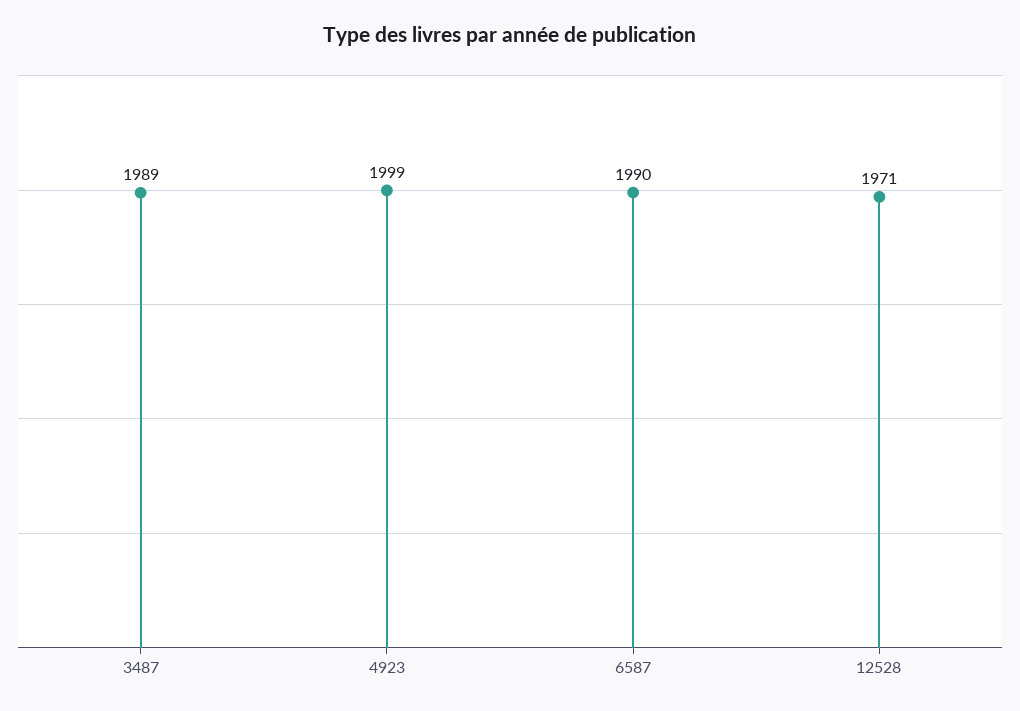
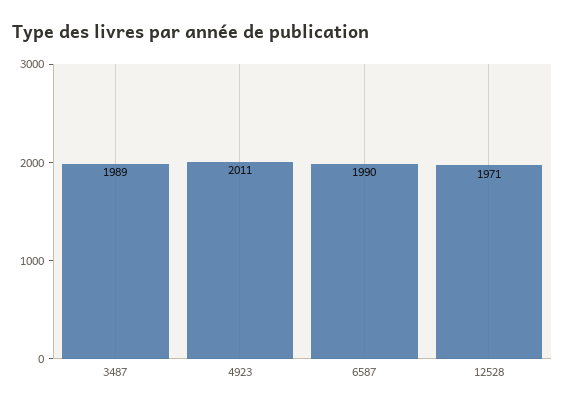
  {
    "3487": 1989,
-   "4923": 1999,
+   "4923": 2011,
    "6587": 1990,
    "12528": 1971
  }

